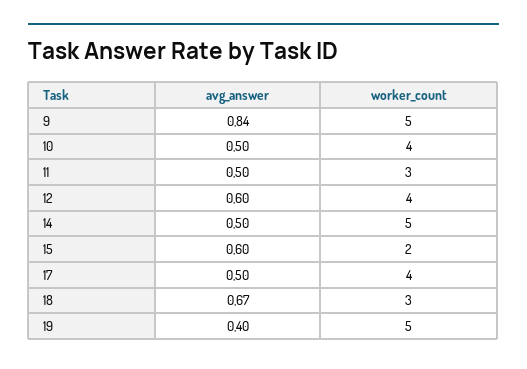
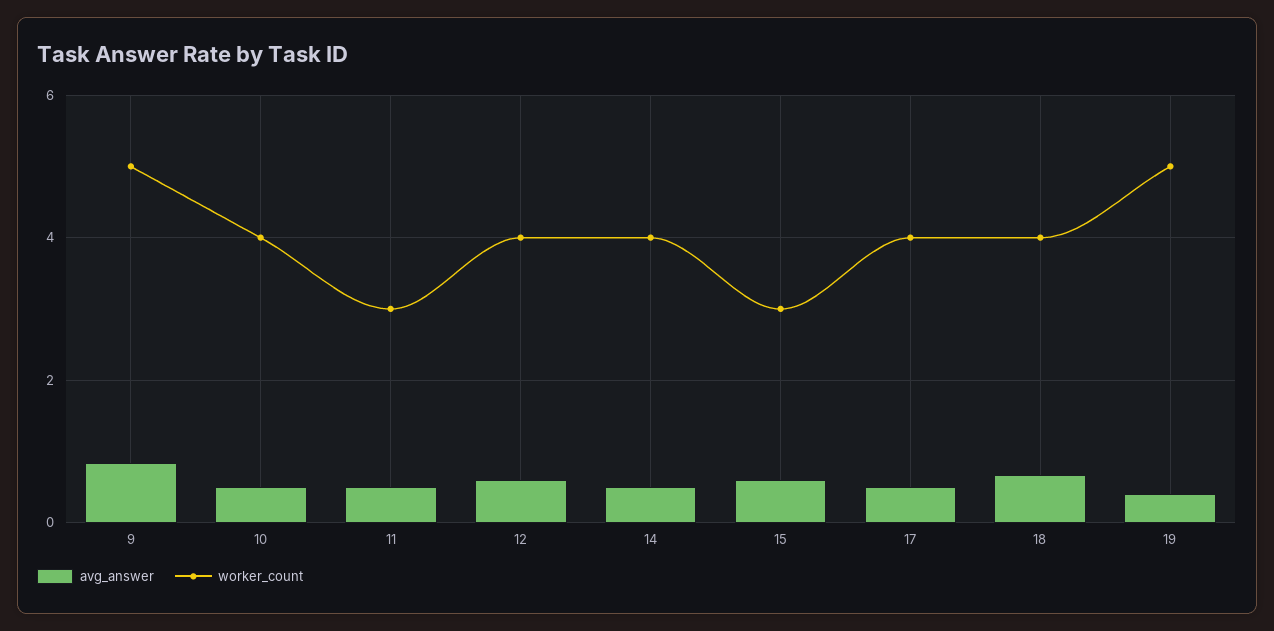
  {
    "avg_answer": {
      "9": 0.84,
      "10": 0.5,
      "11": 0.5,
      "12": 0.6,
      "14": 0.5,
      "15": 0.6,
      "17": 0.5,
      "18": 0.67,
      "19": 0.4
    },
    "worker_count": {
      "9": 5,
      "10": 4,
      "11": 3,
      "12": 4,
-     "14": 5,
+     "14": 4,
-     "15": 2,
+     "15": 3,
      "17": 4,
-     "18": 3,
+     "18": 4,
      "19": 5
    }
  }

